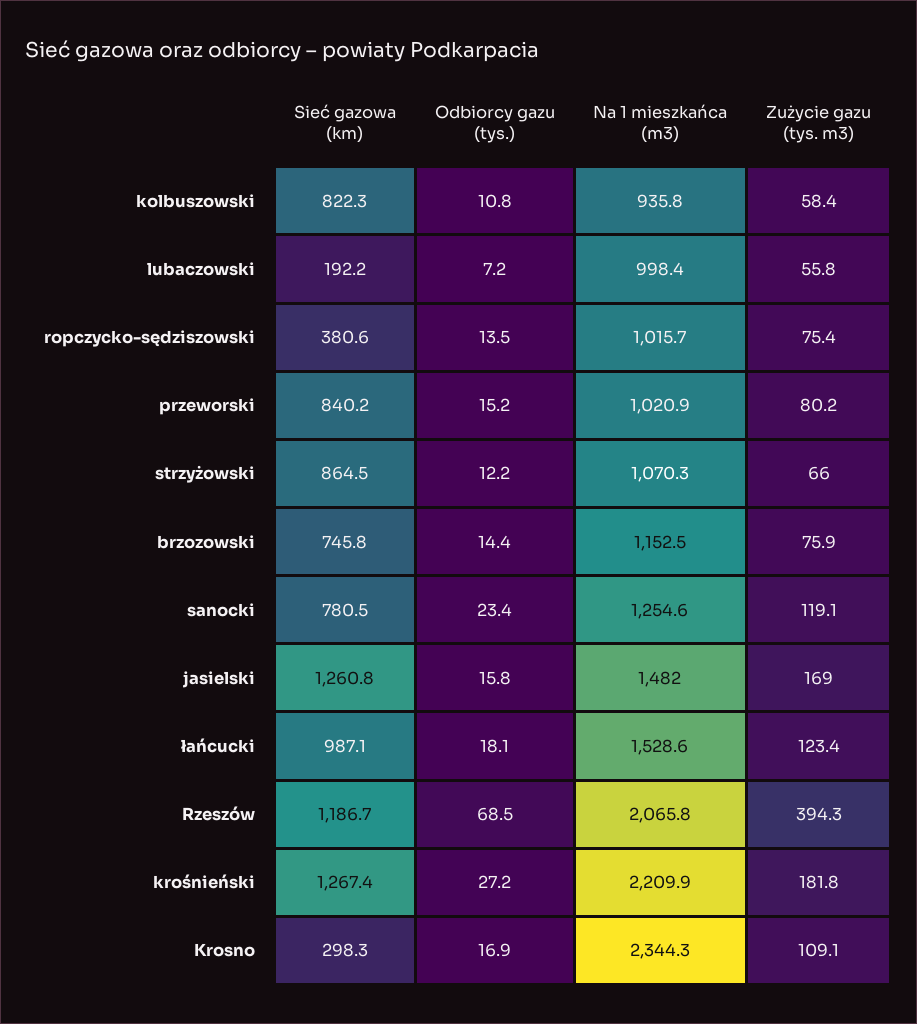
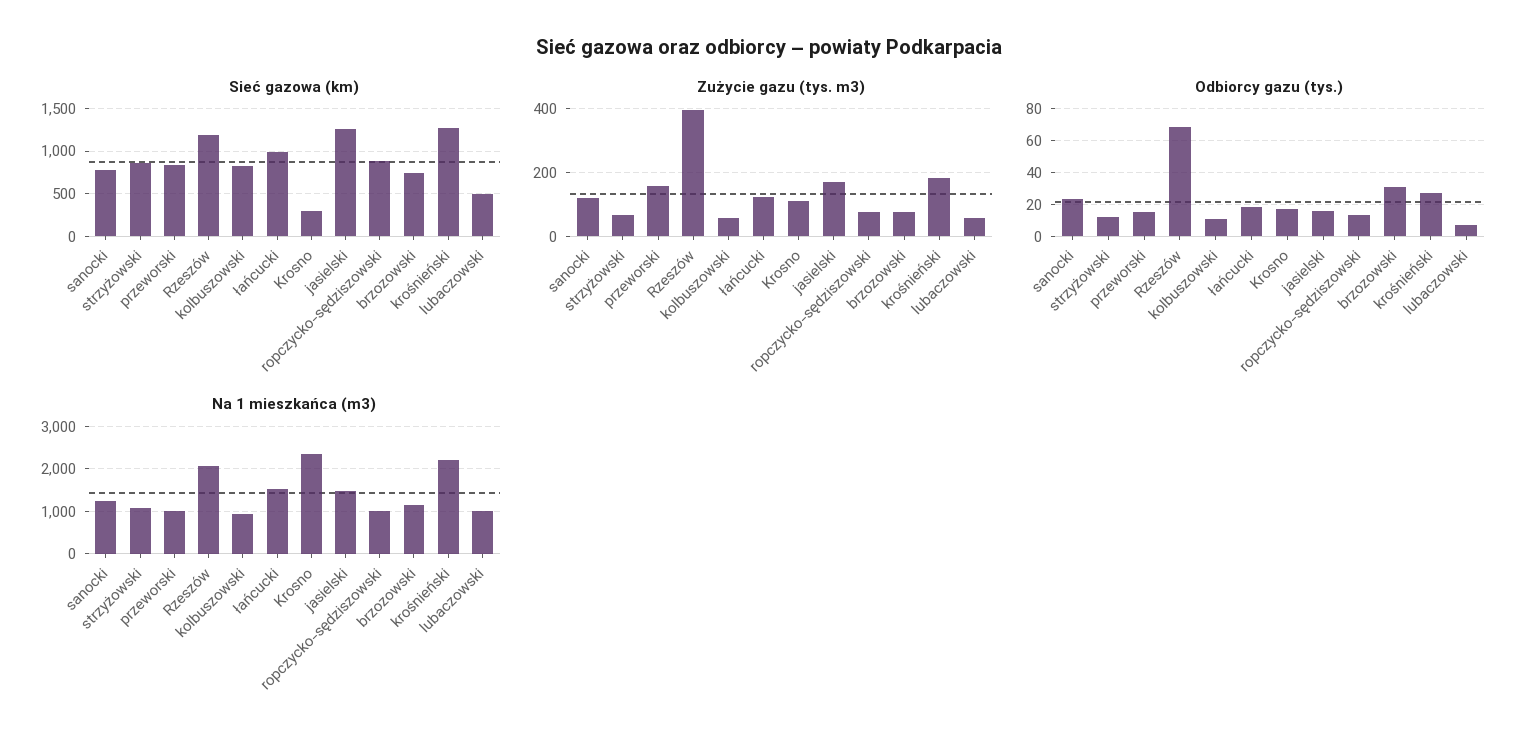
  {
    "Sieć gazowa (km)": {
      "kolbuszowski": 822.3,
-     "lubaczowski": 192.2,
+     "lubaczowski": 500,
-     "ropczycko-sędziszowski": 380.6,
+     "ropczycko-sędziszowski": 900,
      "przeworski": 840.2,
      "strzyżowski": 864.5,
      "brzozowski": 745.8,
      "sanocki": 780.5,
      "jasielski": 1260.8,
      "łańcucki": 987.1,
      "Rzeszów": 1186.7,
      "krośnieński": 1267.4,
      "Krosno": 298.3
    },
    "Odbiorcy gazu (tys.)": {
      "kolbuszowski": 10.8,
      "lubaczowski": 7.2,
      "ropczycko-sędziszowski": 13.5,
      "przeworski": 15.2,
      "strzyżowski": 12.2,
-     "brzozowski": 14.4,
+     "brzozowski": 30,
      "sanocki": 23.4,
      "jasielski": 15.8,
      "łańcucki": 18.1,
      "Rzeszów": 68.5,
      "krośnieński": 27.2,
      "Krosno": 16.9
    },
    "Na 1 mieszkańca (m3)": {
      "kolbuszowski": 935.8,
      "lubaczowski": 998.4,
      "ropczycko-sędziszowski": 1015.7,
      "przeworski": 1020.9,
      "strzyżowski": 1070.3,
      "brzozowski": 1152.5,
      "sanocki": 1254.6,
      "jasielski": 1482,
      "łańcucki": 1528.6,
      "Rzeszów": 2065.8,
      "krośnieński": 2209.9,
      "Krosno": 2344.3
    },
    "Zużycie gazu (tys. m3)": {
      "kolbuszowski": 58.4,
      "lubaczowski": 55.8,
      "ropczycko-sędziszowski": 75.4,
-     "przeworski": 80.2,
+     "przeworski": 160,
      "strzyżowski": 66,
      "brzozowski": 75.9,
      "sanocki": 119.1,
      "jasielski": 169,
      "łańcucki": 123.4,
      "Rzeszów": 394.3,
      "krośnieński": 181.8,
      "Krosno": 109.1
    }
  }

